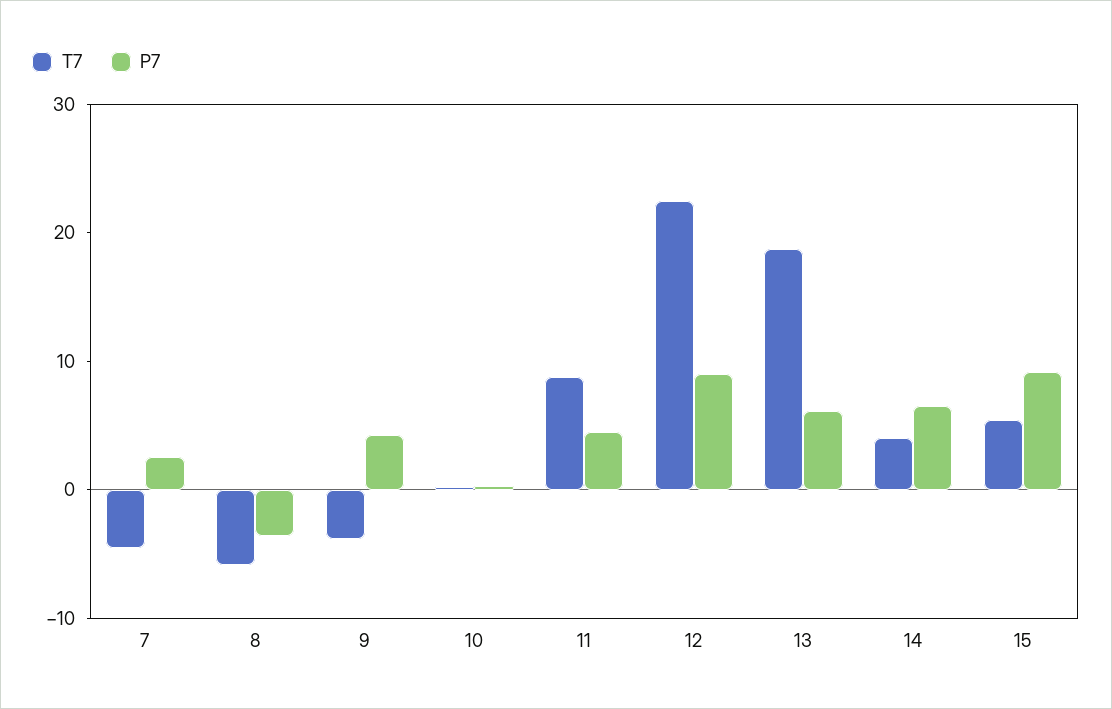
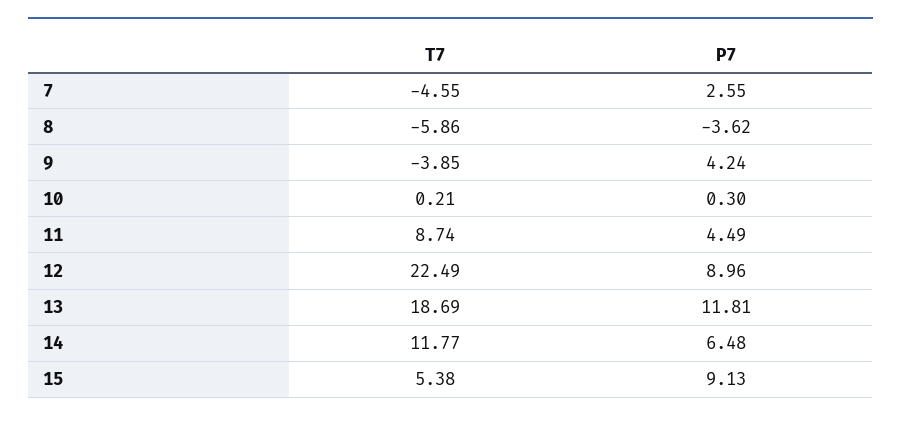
  {
    "T7": {
      "7": -4.55,
      "8": -5.86,
      "9": -3.85,
      "10": 0.21,
      "11": 8.74,
      "12": 22.49,
      "13": 18.69,
-     "14": 4,
+     "14": 11.77,
      "15": 5.38
    },
    "P7": {
      "7": 2.55,
      "8": -3.62,
      "9": 4.24,
      "10": 0.3,
      "11": 4.49,
      "12": 8.96,
-     "13": 6,
+     "13": 11.81,
      "14": 6.48,
      "15": 9.13
    }
  }

